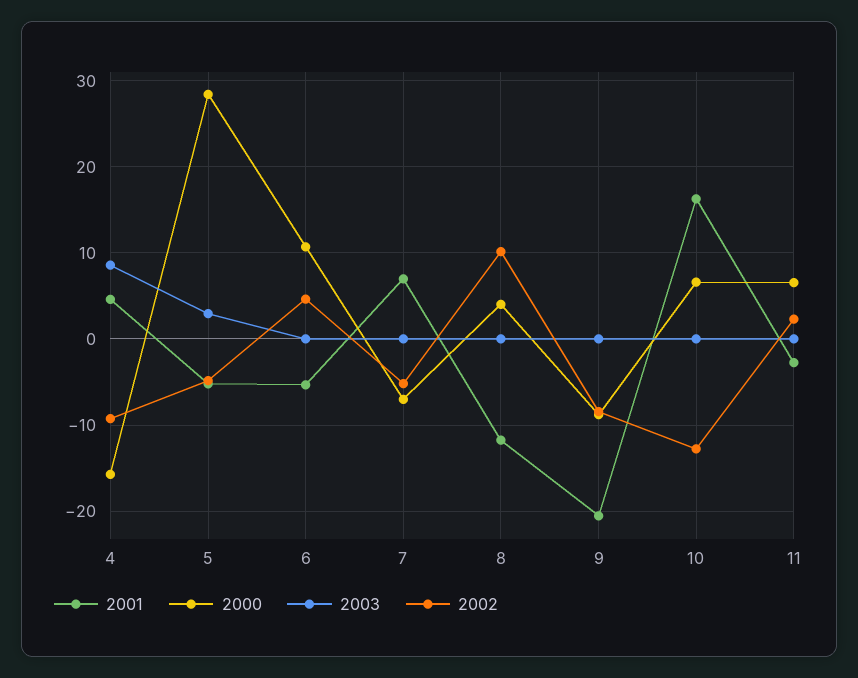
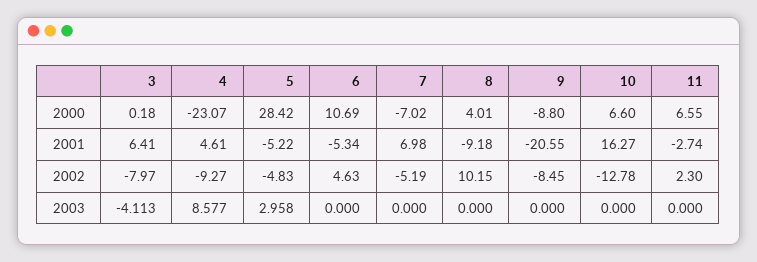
  {
    "2001": {
      "4": 4.61,
      "5": -5.22,
      "6": -5.34,
      "7": 6.98,
-     "8": -12,
+     "8": -9.18,
      "9": -20.55,
      "10": 16.27,
-     "11": -2.74
+     "11": -2.74,
+     "3": 6.41
    },
    "2000": {
-     "4": -16,
+     "4": -23.07,
      "5": 28.42,
      "6": 10.69,
      "7": -7.02,
      "8": 4.01,
      "9": -8.8,
      "10": 6.6,
-     "11": 6.55
+     "11": 6.55,
+     "3": 0.18
    },
    "2003": {
      "4": 8.577,
      "5": 2.958,
      "6": 0,
      "7": 0,
      "8": 0,
      "9": 0,
      "10": 0,
-     "11": 0
+     "11": 0,
+     "3": -4.113
    },
    "2002": {
      "4": -9.27,
      "5": -4.83,
      "6": 4.63,
      "7": -5.19,
      "8": 10.15,
      "9": -8.45,
      "10": -12.78,
-     "11": 2.3
+     "11": 2.3,
+     "3": -7.97
    }
  }

